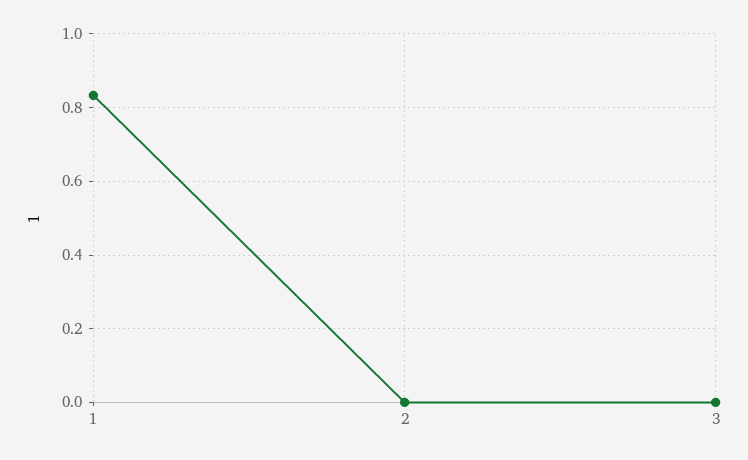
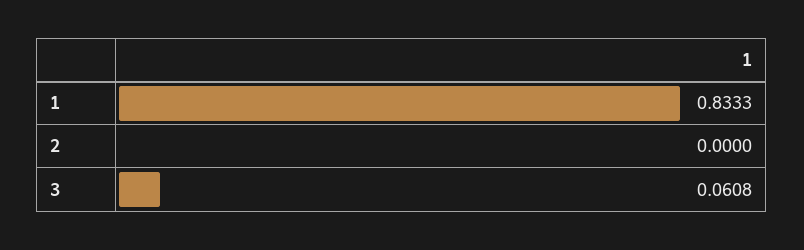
  {
    "1": 0.8333,
    "2": 0,
-   "3": 0
+   "3": 0.0608
  }

